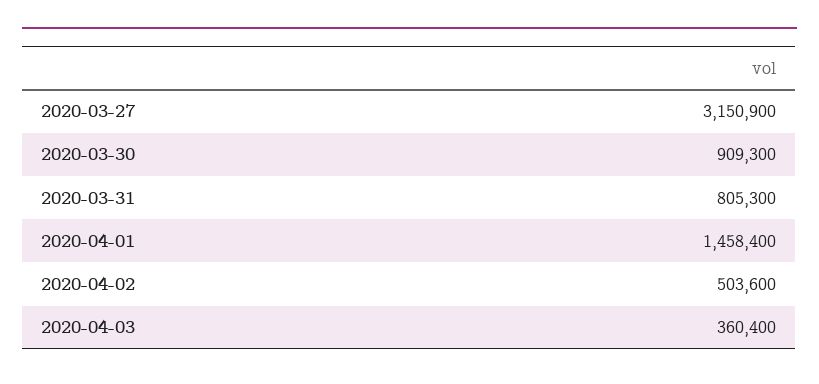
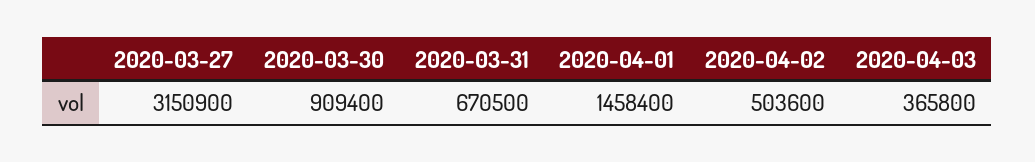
  {
    "2020-03-27": 3150900,
-   "2020-03-30": 909300,
+   "2020-03-30": 909400,
-   "2020-03-31": 805300,
+   "2020-03-31": 670500,
    "2020-04-01": 1458400,
    "2020-04-02": 503600,
-   "2020-04-03": 360400
+   "2020-04-03": 365800
  }

